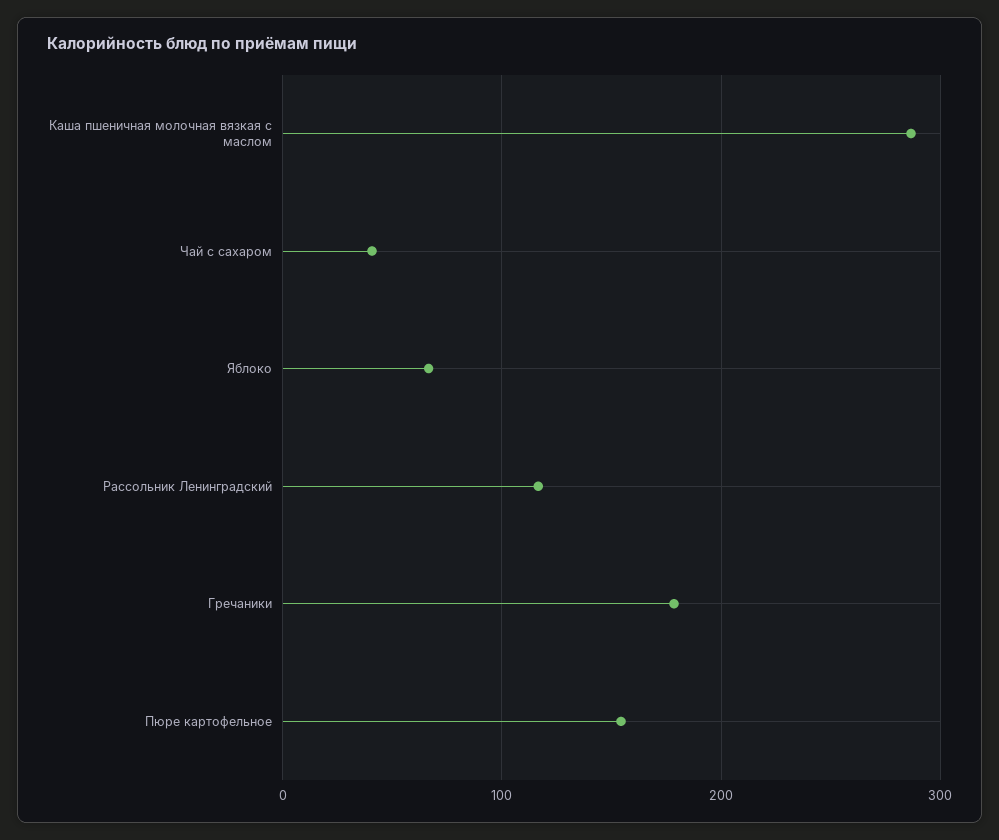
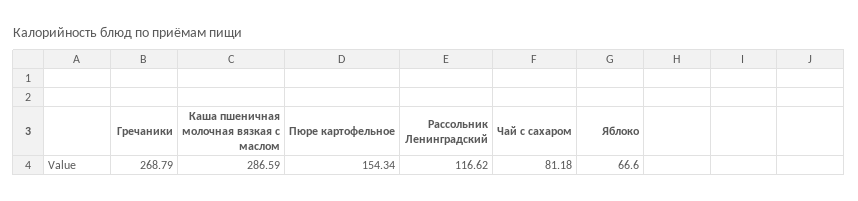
  {
    "Каша пшеничная молочная вязкая с маслом": 286.59,
-   "Чай с сахаром": 40,
+   "Чай с сахаром": 81.18,
    "Яблоко": 66.6,
    "Рассольник Ленинградский": 116.62,
-   "Гречаники": 180,
+   "Гречаники": 268.79,
    "Пюре картофельное": 154.34
  }

